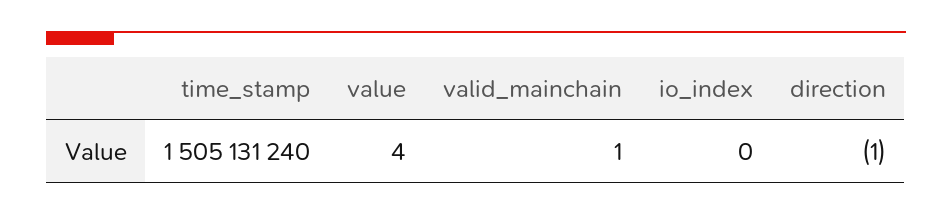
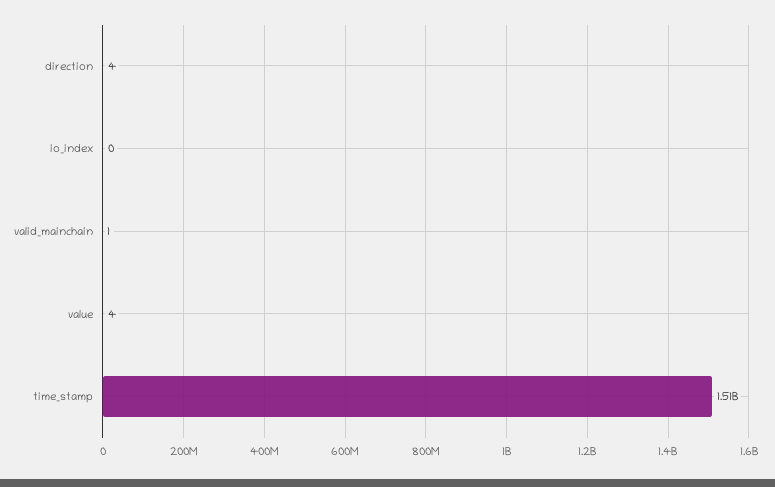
  {
    "time_stamp": 1505131240,
    "value": 4,
    "valid_mainchain": 1,
    "io_index": 0,
-   "direction": -1
+   "direction": 4
  }

